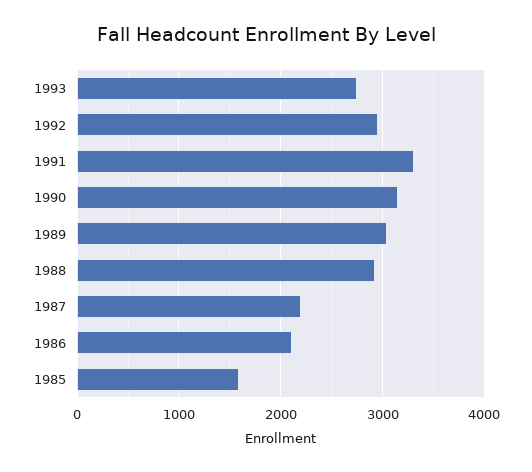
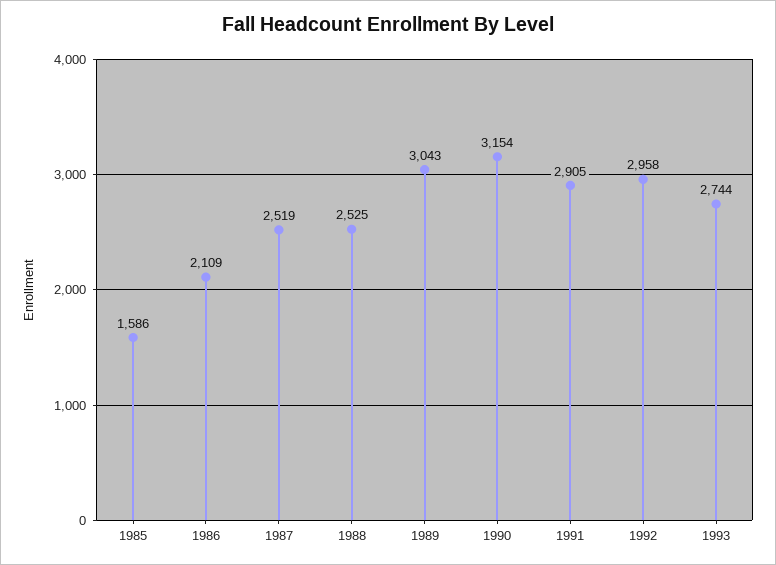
  {
    "1993": 2744,
    "1992": 2958,
-   "1991": 3300,
+   "1991": 2905,
    "1990": 3154,
    "1989": 3043,
-   "1988": 2900,
+   "1988": 2525,
-   "1987": 2200,
+   "1987": 2519,
    "1986": 2109,
    "1985": 1586
  }

